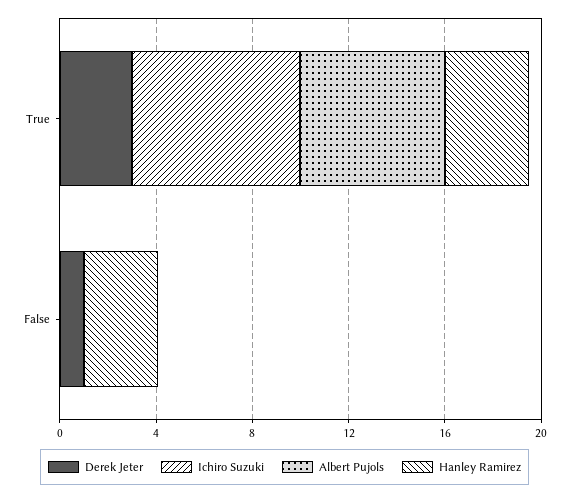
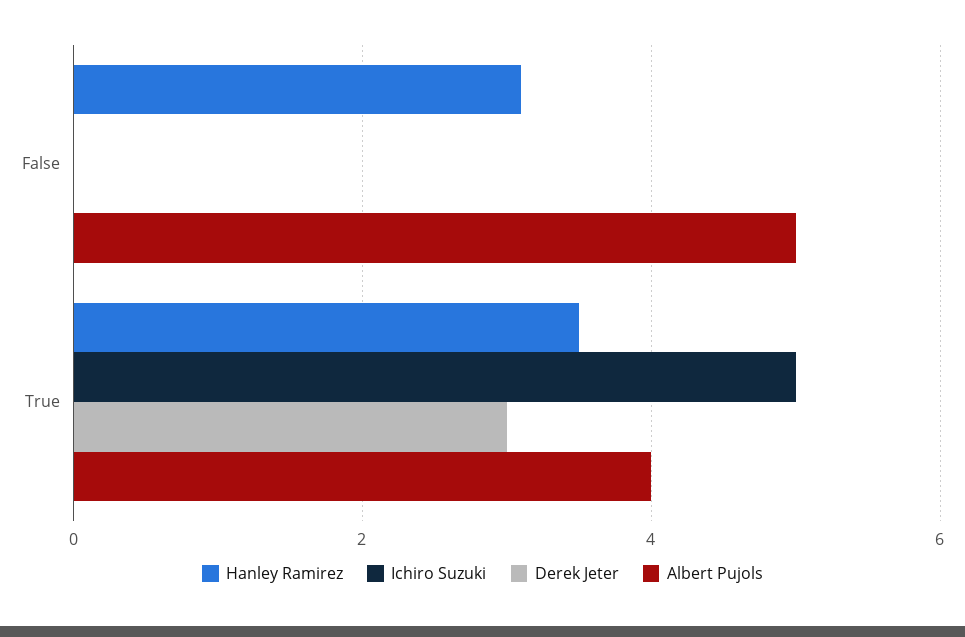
  {
    "Derek Jeter": {
      "True": 3,
-     "False": 1
+     "False": 0
    },
    "Ichiro Suzuki": {
-     "True": 7,
+     "True": 5,
      "False": 0
    },
    "Albert Pujols": {
-     "True": 6,
+     "True": 4,
-     "False": 0
+     "False": 5
    },
    "Hanley Ramirez": {
      "True": 3.5,
      "False": 3
    }
  }

